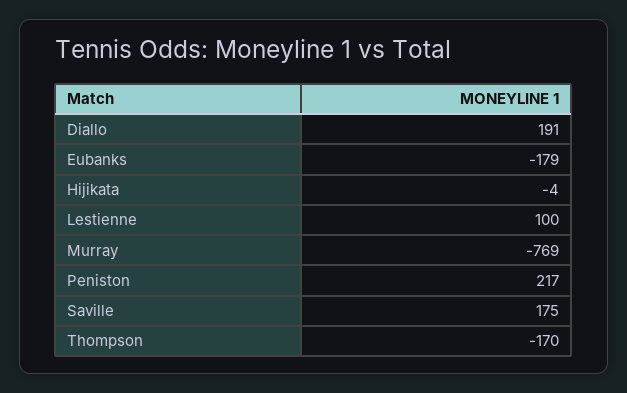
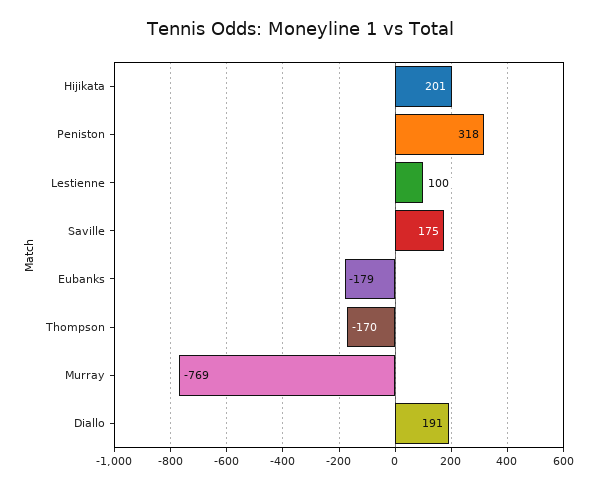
  {
    "Diallo": 191,
    "Eubanks": -179,
-   "Hijikata": -4,
+   "Hijikata": 201,
    "Lestienne": 100,
    "Murray": -769,
-   "Peniston": 217,
+   "Peniston": 318,
    "Saville": 175,
    "Thompson": -170
  }

